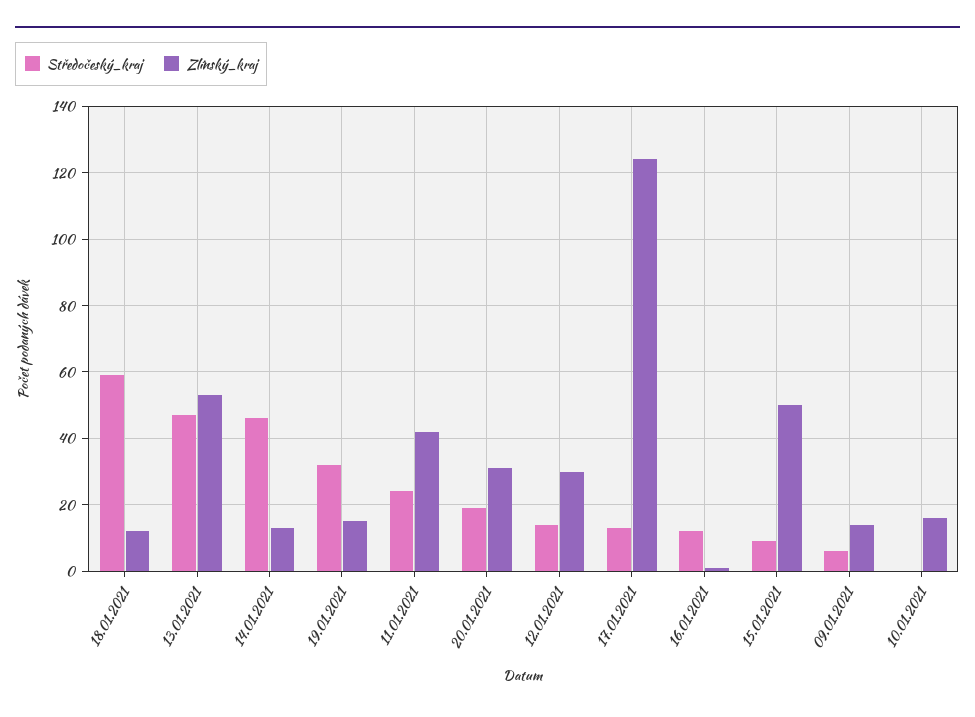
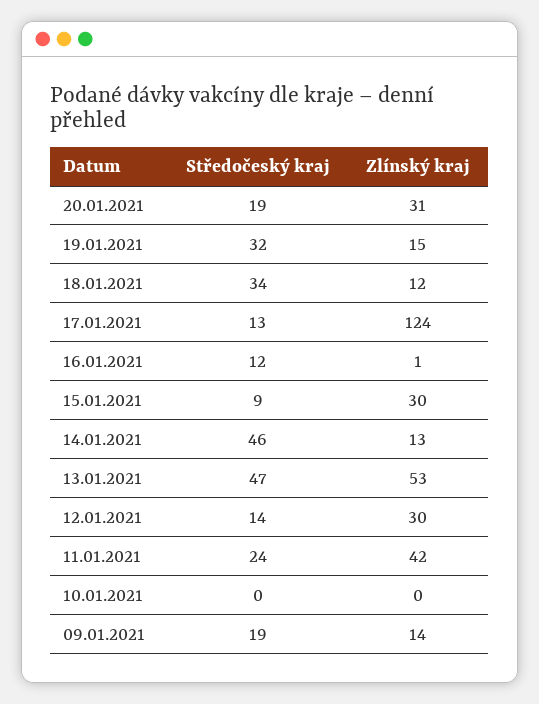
  {
    "Středočeský_kraj": {
-     "18.01.2021": 60,
+     "18.01.2021": 34,
      "13.01.2021": 47,
      "14.01.2021": 46,
      "19.01.2021": 32,
      "11.01.2021": 24,
      "20.01.2021": 19,
      "12.01.2021": 14,
      "17.01.2021": 13,
      "16.01.2021": 12,
      "15.01.2021": 9,
-     "09.01.2021": 5,
+     "09.01.2021": 19,
      "10.01.2021": 0
    },
    "Zlínský_kraj": {
      "18.01.2021": 12,
      "13.01.2021": 53,
      "14.01.2021": 13,
      "19.01.2021": 15,
      "11.01.2021": 42,
      "20.01.2021": 31,
      "12.01.2021": 30,
      "17.01.2021": 124,
      "16.01.2021": 1,
-     "15.01.2021": 50,
+     "15.01.2021": 30,
      "09.01.2021": 14,
-     "10.01.2021": 15
+     "10.01.2021": 0
    }
  }

